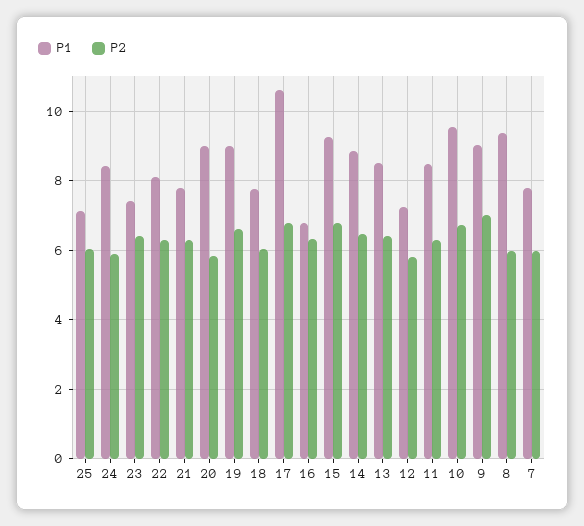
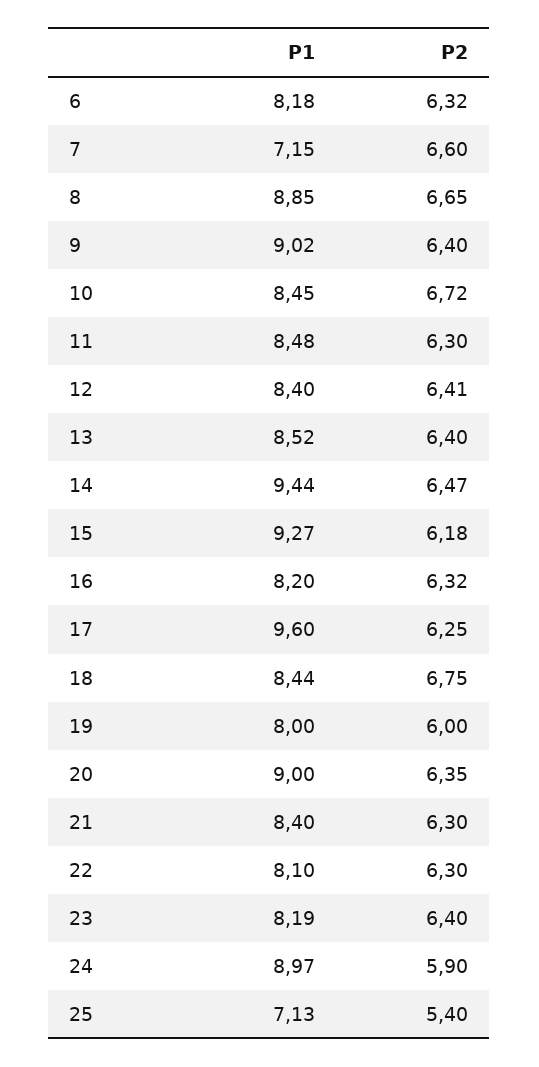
  {
    "P1": {
      "25": 7.13,
-     "24": 8.4,
+     "24": 8.97,
-     "23": 7.4,
+     "23": 8.19,
      "22": 8.1,
-     "21": 7.8,
+     "21": 8.4,
      "20": 9,
-     "19": 9,
+     "19": 8,
-     "18": 7.8,
+     "18": 8.44,
-     "17": 10.6,
+     "17": 9.6,
-     "16": 6.8,
+     "16": 8.2,
      "15": 9.27,
-     "14": 8.8,
+     "14": 9.44,
      "13": 8.52,
-     "12": 7.2,
+     "12": 8.4,
      "11": 8.48,
-     "10": 9.6,
+     "10": 8.45,
      "9": 9.02,
-     "8": 9.4,
+     "8": 8.85,
-     "7": 7.8
+     "7": 7.15,
+     "6": 8.18
    },
    "P2": {
-     "25": 6,
+     "25": 5.4,
      "24": 5.9,
      "23": 6.4,
      "22": 6.3,
      "21": 6.3,
-     "20": 5.8,
+     "20": 6.35,
-     "19": 6.6,
+     "19": 6,
-     "18": 6,
+     "18": 6.75,
-     "17": 6.8,
+     "17": 6.25,
      "16": 6.32,
-     "15": 6.8,
+     "15": 6.18,
      "14": 6.47,
      "13": 6.4,
-     "12": 5.8,
+     "12": 6.41,
      "11": 6.3,
      "10": 6.72,
-     "9": 7,
+     "9": 6.4,
-     "8": 6,
+     "8": 6.65,
-     "7": 6
+     "7": 6.6,
+     "6": 6.32
    }
  }

